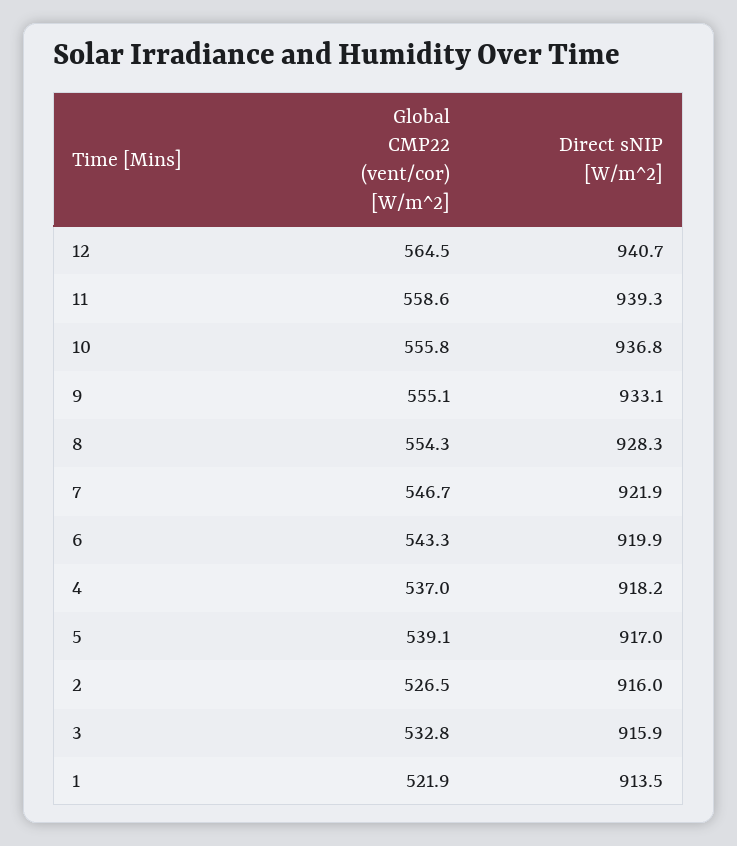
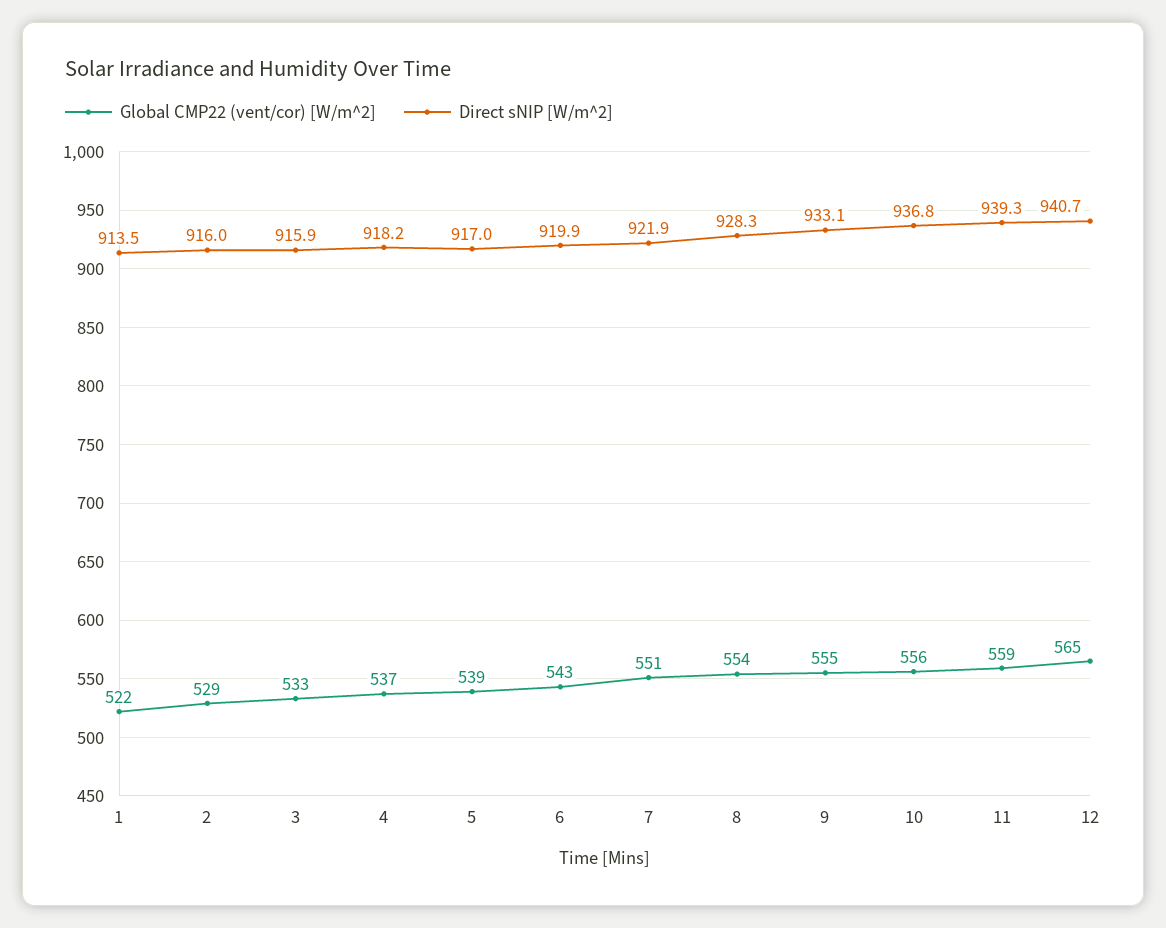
  {
    "Global CMP22 (vent/cor) [W/m^2]": {
      "12": 564.5,
      "11": 558.6,
      "10": 555.8,
      "9": 555.1,
      "8": 554.3,
-     "7": 546.7,
+     "7": 551,
      "6": 543.3,
      "4": 537,
      "5": 539.1,
-     "2": 526.5,
+     "2": 529,
      "3": 532.8,
      "1": 521.9
    },
    "Direct sNIP [W/m^2]": {
      "12": 940.7,
      "11": 939.3,
      "10": 936.8,
      "9": 933.1,
      "8": 928.3,
      "7": 921.9,
      "6": 919.9,
      "4": 918.2,
      "5": 917,
      "2": 916,
      "3": 915.9,
      "1": 913.5
    }
  }

